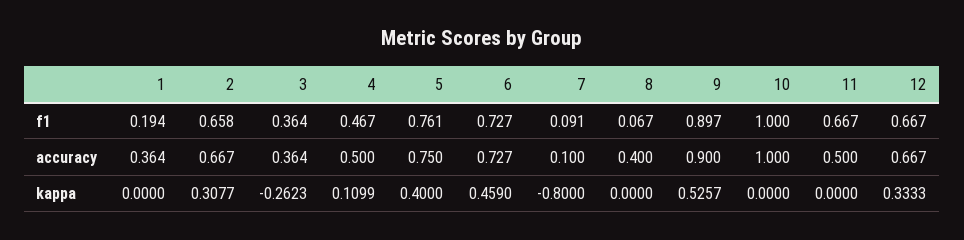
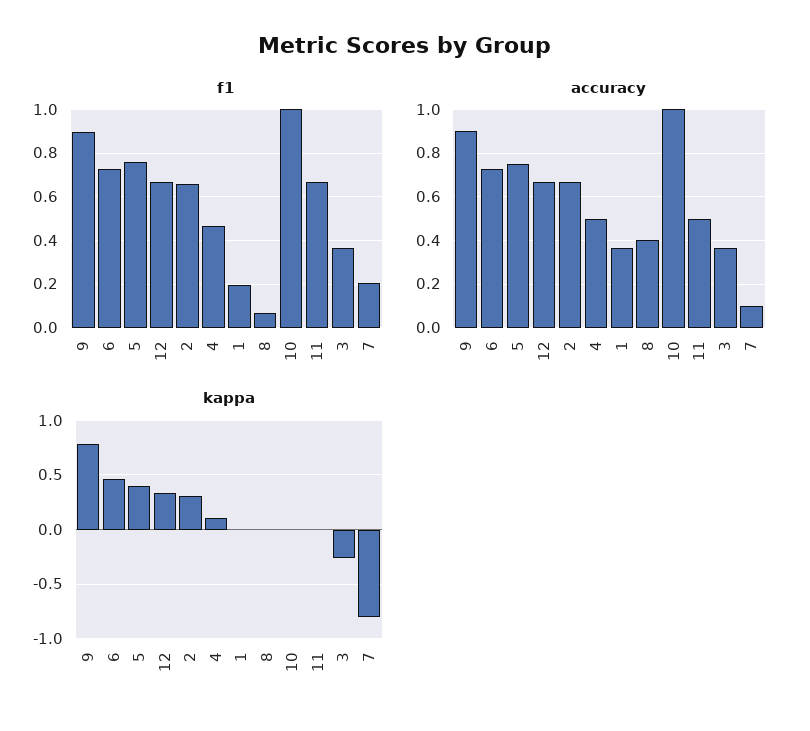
  {
    "f1": {
      "1": 0.194,
      "2": 0.658,
      "3": 0.364,
      "4": 0.467,
      "5": 0.761,
      "6": 0.727,
-     "7": 0.091,
+     "7": 0.2,
      "8": 0.067,
      "9": 0.897,
      "10": 1,
      "11": 0.667,
      "12": 0.667
    },
    "accuracy": {
      "1": 0.364,
      "2": 0.667,
      "3": 0.364,
      "4": 0.5,
      "5": 0.75,
      "6": 0.727,
      "7": 0.1,
      "8": 0.4,
      "9": 0.9,
      "10": 1,
      "11": 0.5,
      "12": 0.667
    },
    "kappa": {
      "1": 0,
      "2": 0.3077,
      "3": -0.2623,
      "4": 0.1099,
      "5": 0.4,
      "6": 0.459,
      "7": -0.8,
      "8": 0,
-     "9": 0.5257,
+     "9": 0.8,
      "10": 0,
      "11": 0,
      "12": 0.3333
    }
  }

